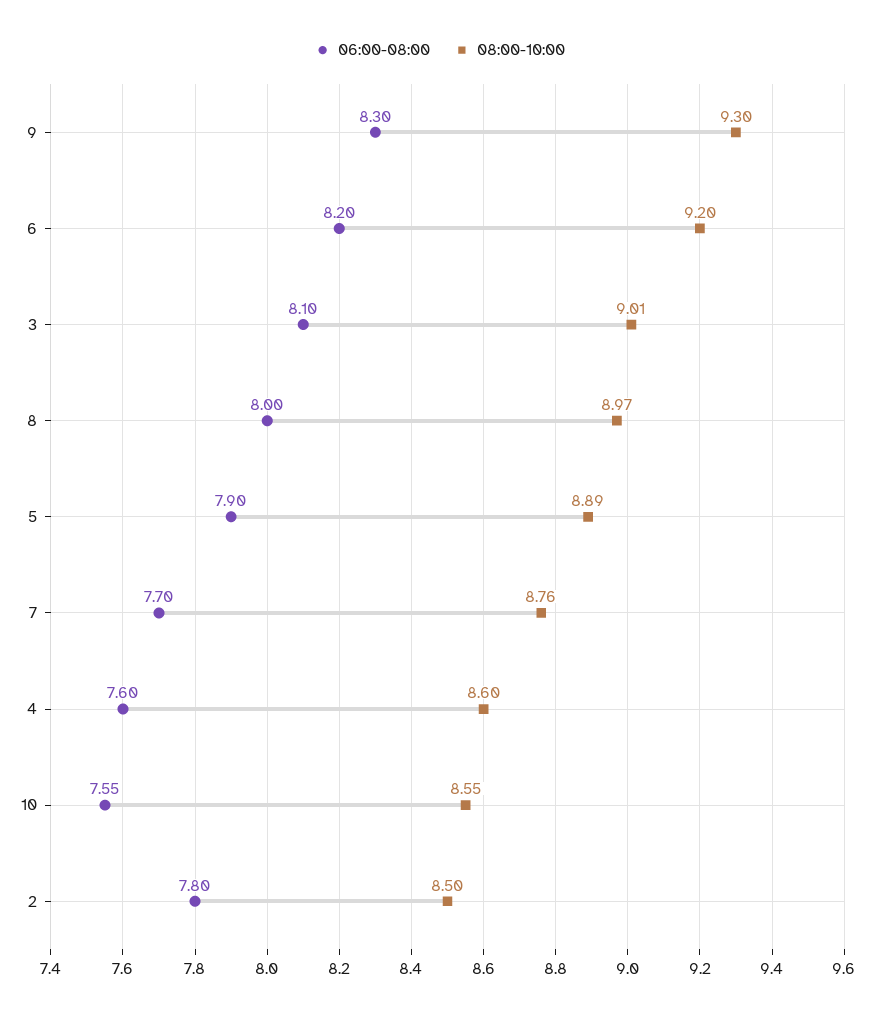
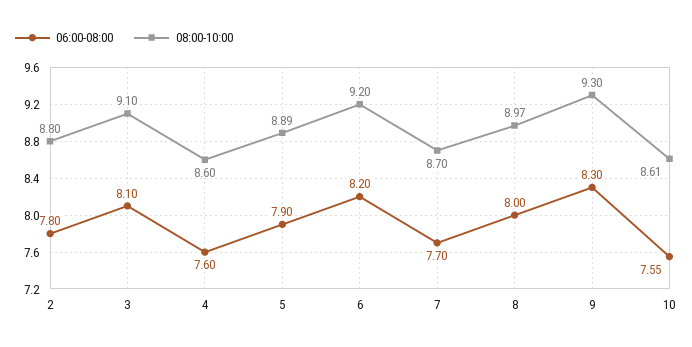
  {
    "06:00-08:00": {
      "9": 8.3,
      "6": 8.2,
      "3": 8.1,
      "8": 8,
      "5": 7.9,
      "7": 7.7,
      "4": 7.6,
      "10": 7.55,
      "2": 7.8
    },
    "08:00-10:00": {
      "9": 9.3,
      "6": 9.2,
-     "3": 9.01,
+     "3": 9.1,
      "8": 8.97,
      "5": 8.89,
-     "7": 8.76,
+     "7": 8.7,
      "4": 8.6,
-     "10": 8.55,
+     "10": 8.61,
-     "2": 8.5
+     "2": 8.8
    }
  }

